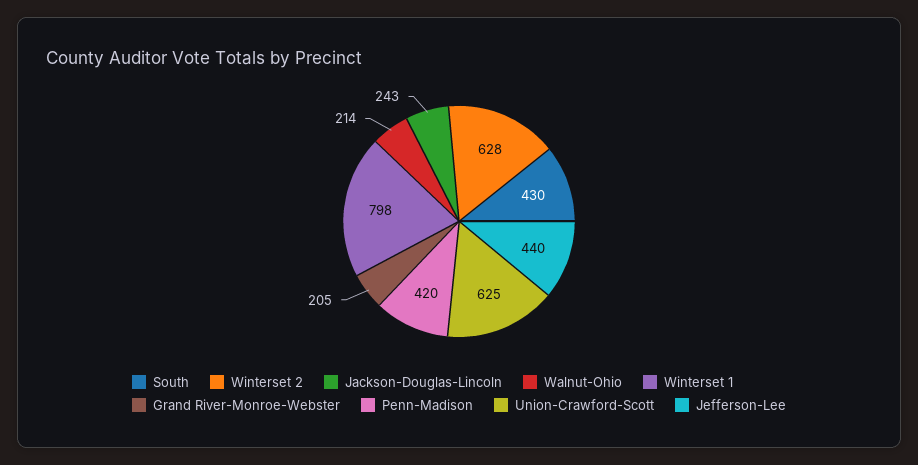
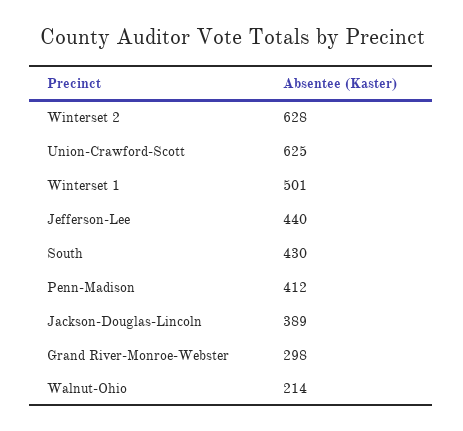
  {
    "South": 430,
    "Winterset 2": 628,
-   "Jackson-Douglas-Lincoln": 243,
+   "Jackson-Douglas-Lincoln": 389,
    "Walnut-Ohio": 214,
-   "Winterset 1": 798,
+   "Winterset 1": 501,
-   "Grand River-Monroe-Webster": 205,
+   "Grand River-Monroe-Webster": 298,
-   "Penn-Madison": 420,
+   "Penn-Madison": 412,
    "Union-Crawford-Scott": 625,
    "Jefferson-Lee": 440
  }

